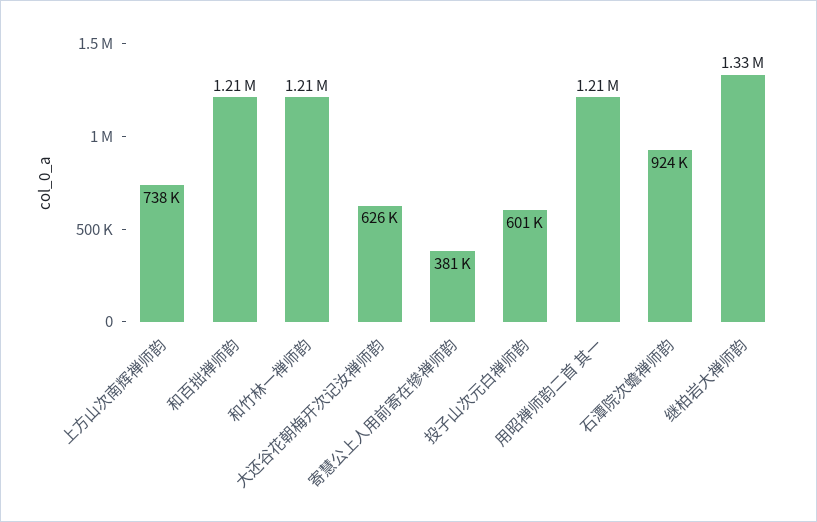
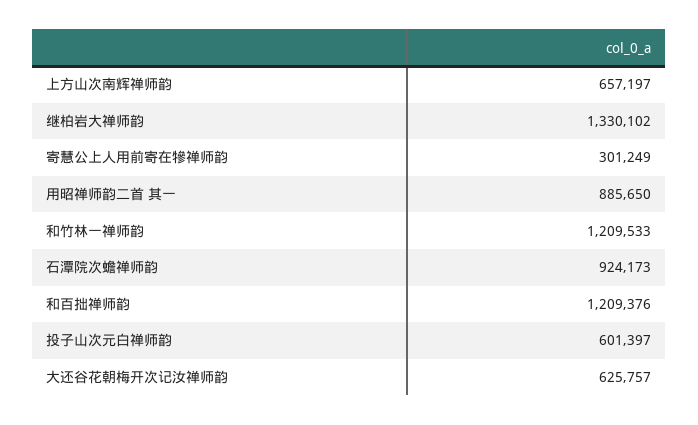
  {
-   "上方山次南辉禅师韵": 738000,
+   "上方山次南辉禅师韵": 657197,
    "和百拙禅师韵": 1209376,
    "和竹林一禅师韵": 1209533,
    "大还谷花朝梅开次记汝禅师韵": 625757,
-   "寄慧公上人用前寄在犙禅师韵": 381000,
+   "寄慧公上人用前寄在犙禅师韵": 301249,
    "投子山次元白禅师韵": 601397,
-   "用昭禅师韵二首 其一": 1210000,
+   "用昭禅师韵二首 其一": 885650,
    "石潭院次蟾禅师韵": 924173,
    "继柏岩大禅师韵": 1330102
  }

